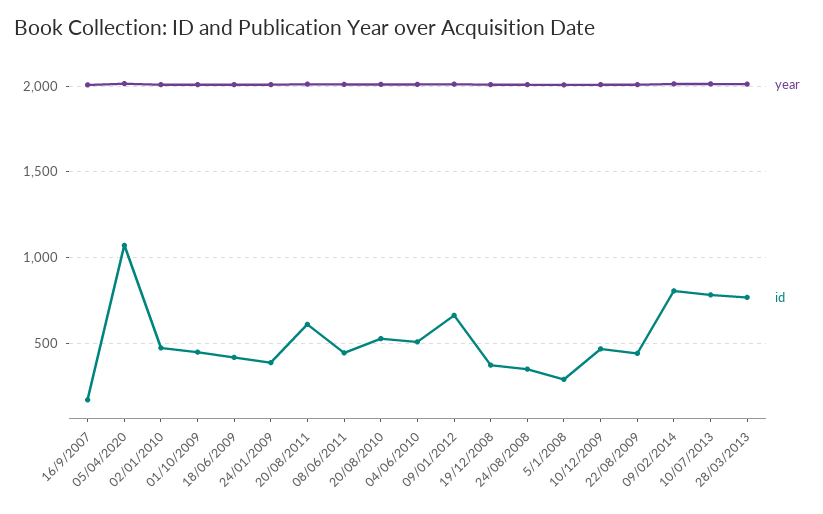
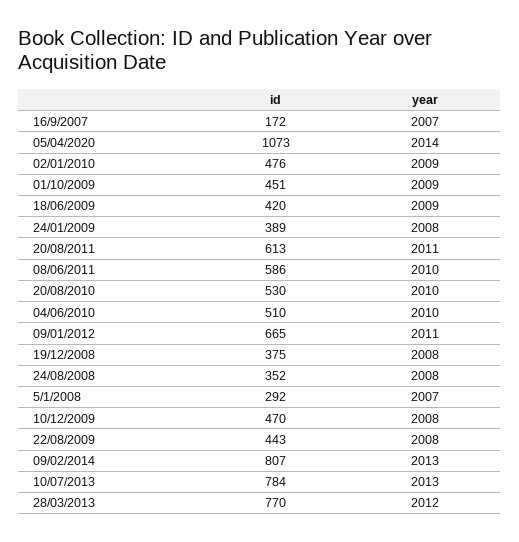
  {
    "year": {
      "16/9/2007": 2007,
      "05/04/2020": 2014,
      "02/01/2010": 2009,
      "01/10/2009": 2009,
      "18/06/2009": 2009,
      "24/01/2009": 2008,
      "20/08/2011": 2011,
      "08/06/2011": 2010,
      "20/08/2010": 2010,
      "04/06/2010": 2010,
      "09/01/2012": 2011,
      "19/12/2008": 2008,
      "24/08/2008": 2008,
      "5/1/2008": 2007,
      "10/12/2009": 2008,
      "22/08/2009": 2008,
      "09/02/2014": 2013,
      "10/07/2013": 2013,
      "28/03/2013": 2012
    },
    "id": {
      "16/9/2007": 172,
      "05/04/2020": 1073,
      "02/01/2010": 476,
      "01/10/2009": 451,
      "18/06/2009": 420,
      "24/01/2009": 389,
      "20/08/2011": 613,
-     "08/06/2011": 450,
+     "08/06/2011": 586,
      "20/08/2010": 530,
      "04/06/2010": 510,
      "09/01/2012": 665,
      "19/12/2008": 375,
      "24/08/2008": 352,
      "5/1/2008": 292,
      "10/12/2009": 470,
      "22/08/2009": 443,
      "09/02/2014": 807,
      "10/07/2013": 784,
      "28/03/2013": 770
    }
  }

